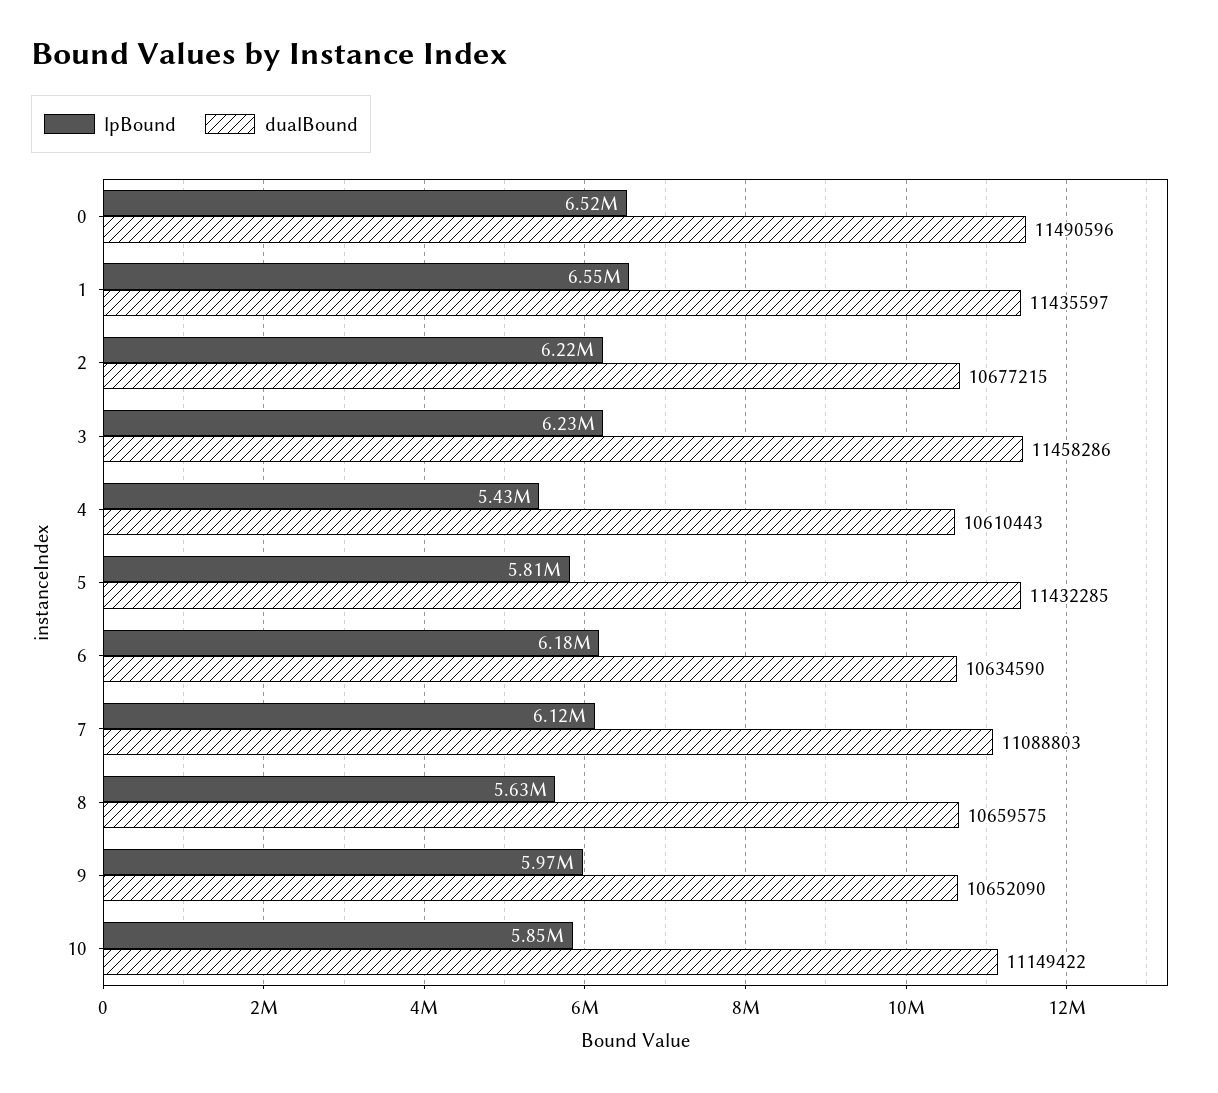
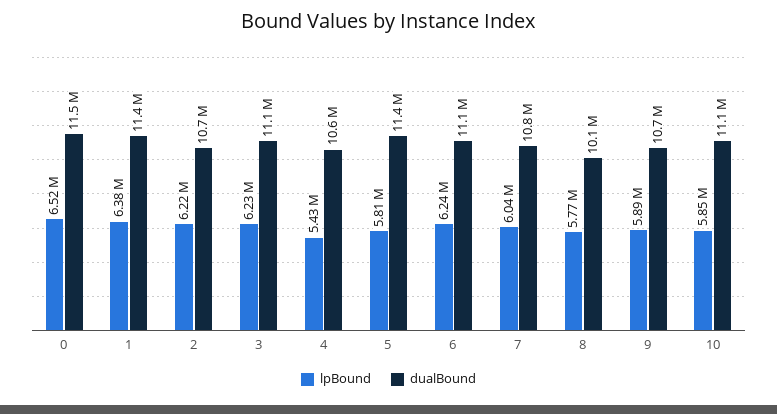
  {
    "lpBound": {
      "0": 6520000,
-     "1": 6550000,
+     "1": 6380000,
      "2": 6220000,
      "3": 6230000,
      "4": 5430000,
      "5": 5810000,
-     "6": 6180000,
+     "6": 6240000,
-     "7": 6120000,
+     "7": 6040000,
-     "8": 5630000,
+     "8": 5770000,
-     "9": 5970000,
+     "9": 5890000,
      "10": 5850000
    },
    "dualBound": {
      "0": 11490596,
      "1": 11435597,
      "2": 10677215,
-     "3": 11458286,
+     "3": 11100000,
      "4": 10610443,
      "5": 11432285,
-     "6": 10634590,
+     "6": 11100000,
-     "7": 11088803,
+     "7": 10800000,
-     "8": 10659575,
+     "8": 10100000,
      "9": 10652090,
      "10": 11149422
    }
  }

